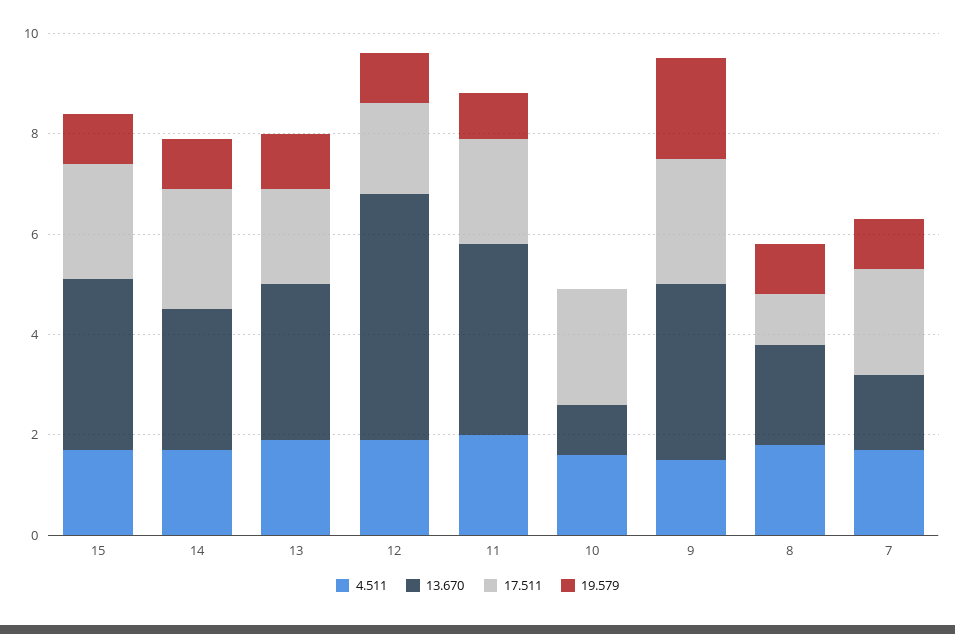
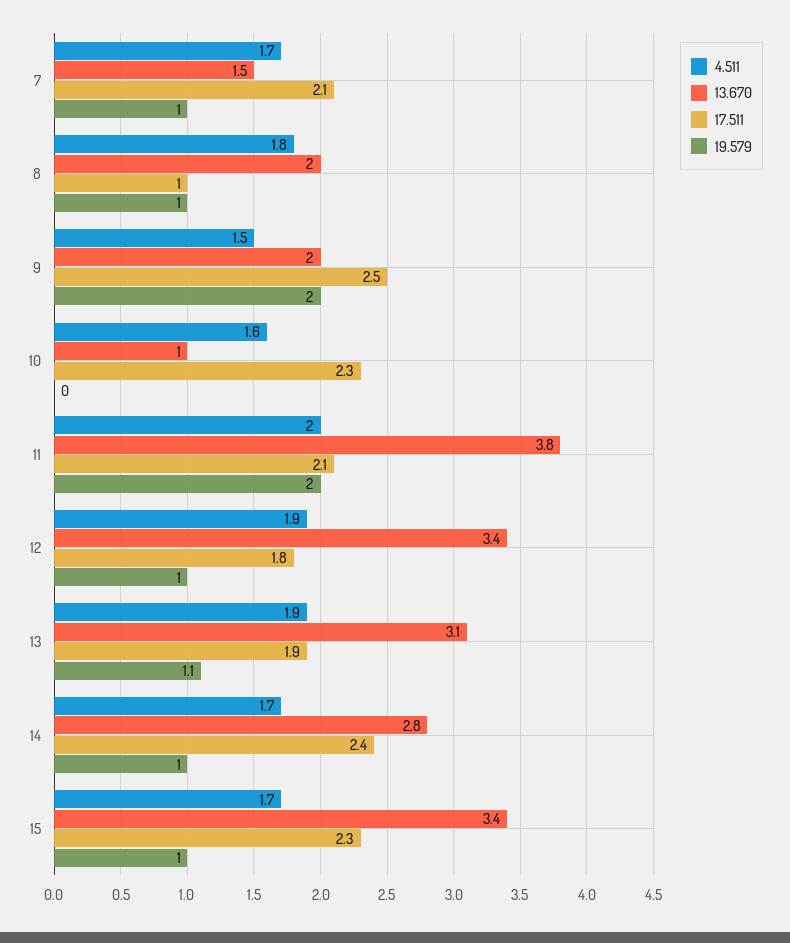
  {
    "4.511": {
      "15": 1.7,
      "14": 1.7,
      "13": 1.9,
      "12": 1.9,
      "11": 2,
      "10": 1.6,
      "9": 1.5,
      "8": 1.8,
      "7": 1.7
    },
    "13.670": {
      "15": 3.4,
      "14": 2.8,
      "13": 3.1,
-     "12": 5,
+     "12": 3.4,
      "11": 3.8,
      "10": 1,
-     "9": 3.5,
+     "9": 2,
      "8": 2,
      "7": 1.5
    },
    "17.511": {
      "15": 2.3,
      "14": 2.4,
      "13": 1.9,
      "12": 1.8,
      "11": 2.1,
      "10": 2.3,
      "9": 2.5,
      "8": 1,
      "7": 2.1
    },
    "19.579": {
      "15": 1,
      "14": 1,
      "13": 1.1,
      "12": 1,
-     "11": 1,
+     "11": 2,
      "10": 0,
      "9": 2,
      "8": 1,
      "7": 1
    }
  }

